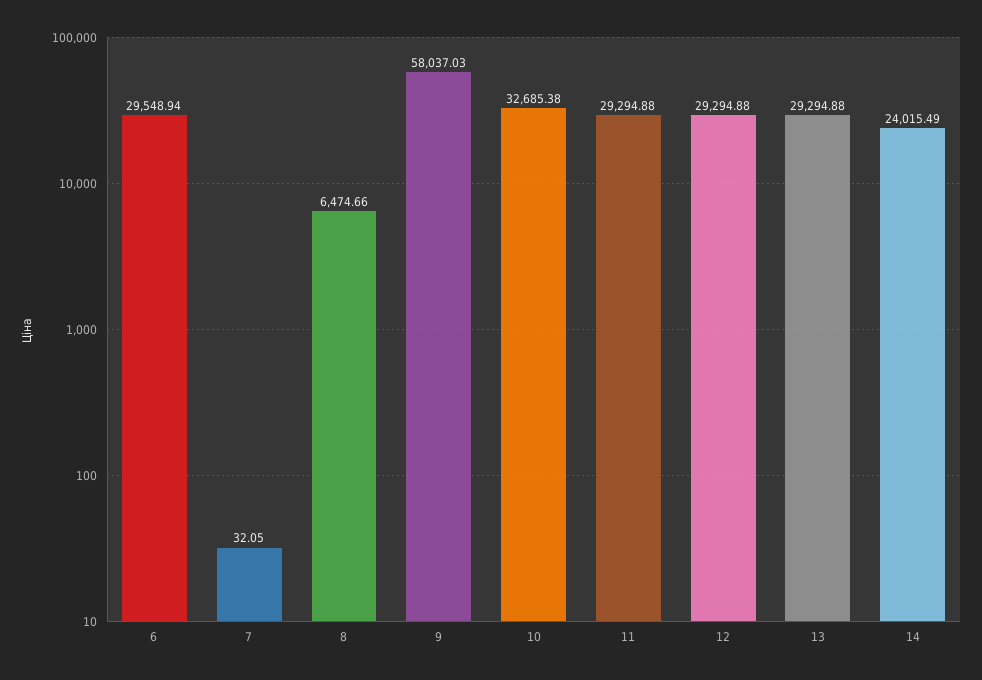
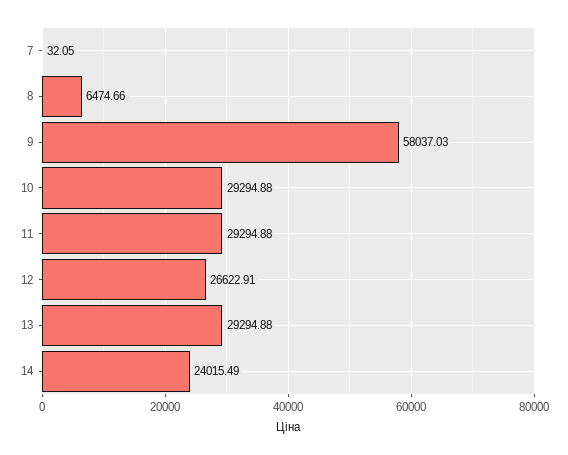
  {
-   "6": 29548.94,
    "7": 32.05,
    "8": 6474.66,
    "9": 58037.03,
-   "10": 32685.38,
+   "10": 29294.88,
    "11": 29294.88,
-   "12": 29294.88,
+   "12": 26622.91,
    "13": 29294.88,
    "14": 24015.49
  }

